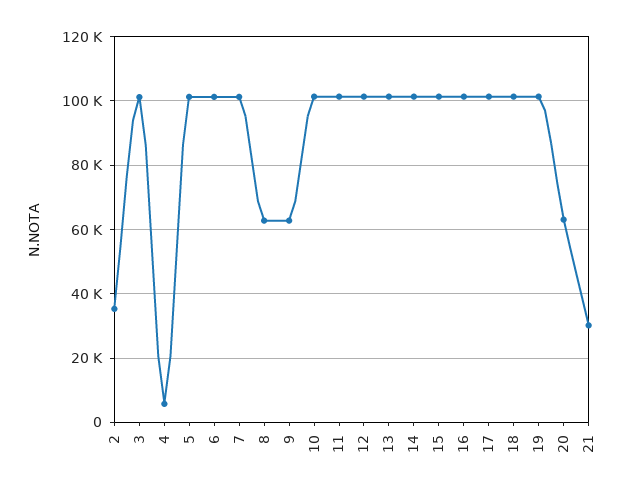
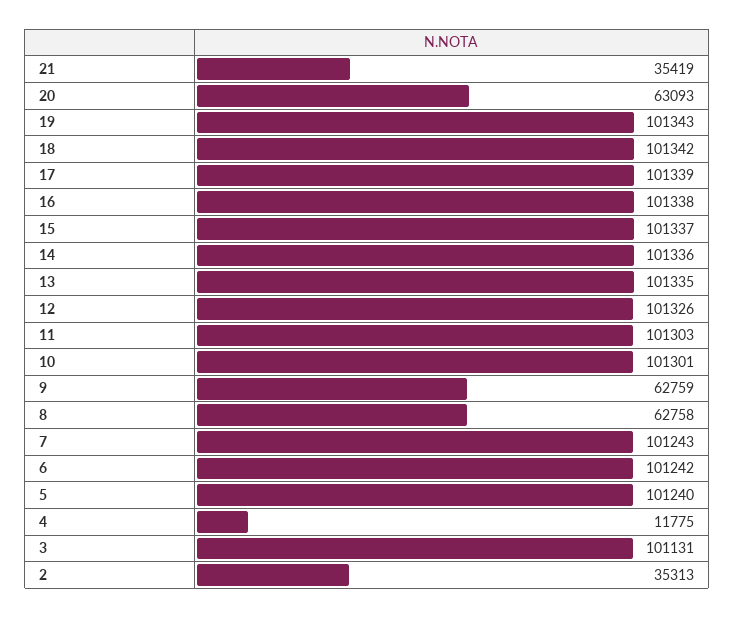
  {
    "2": 35313,
    "3": 101131,
-   "4": 6000,
+   "4": 11775,
    "5": 101240,
    "6": 101242,
    "7": 101243,
    "8": 62758,
    "9": 62759,
    "10": 101301,
    "11": 101303,
    "12": 101326,
    "13": 101335,
    "14": 101336,
    "15": 101337,
    "16": 101338,
    "17": 101339,
    "18": 101342,
    "19": 101343,
    "20": 63093,
-   "21": 30000
+   "21": 35419
  }

